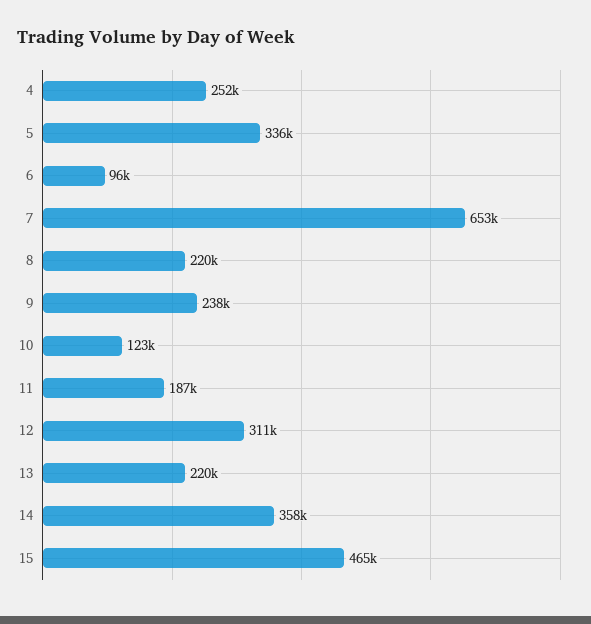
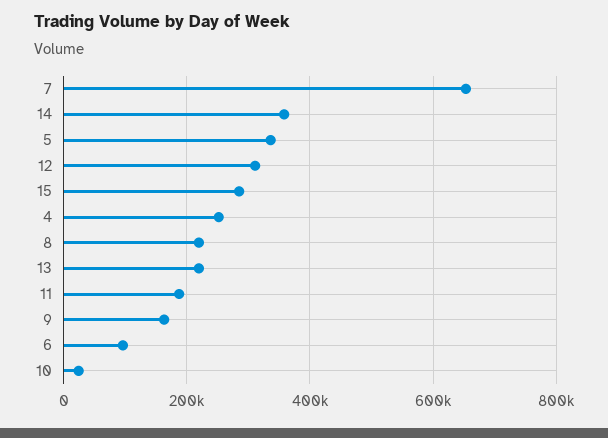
  {
    "4": 252000,
    "5": 336000,
    "6": 96000,
    "7": 653000,
    "8": 220000,
-   "9": 238000,
+   "9": 160000,
-   "10": 123000,
+   "10": 20000,
    "11": 187000,
    "12": 311000,
    "13": 220000,
    "14": 358000,
-   "15": 465000
+   "15": 280000
  }

